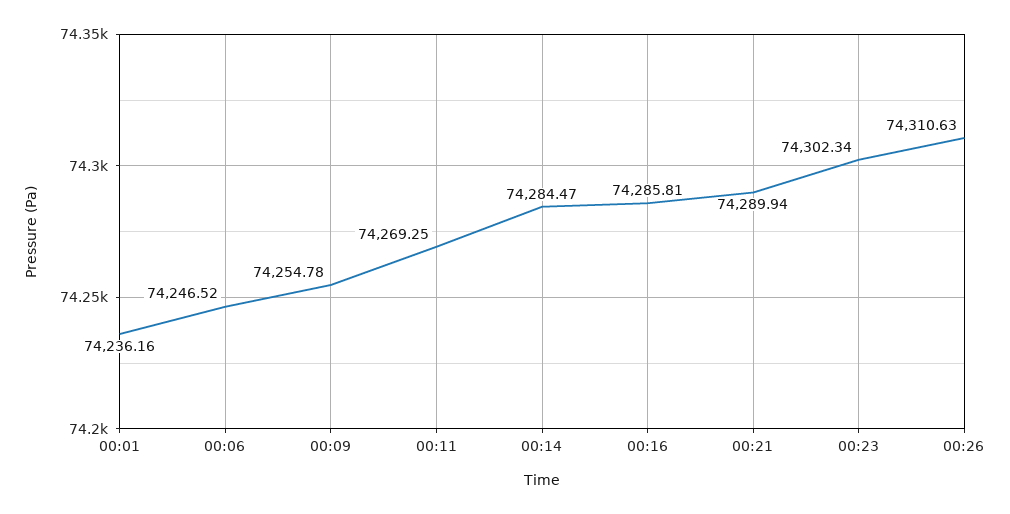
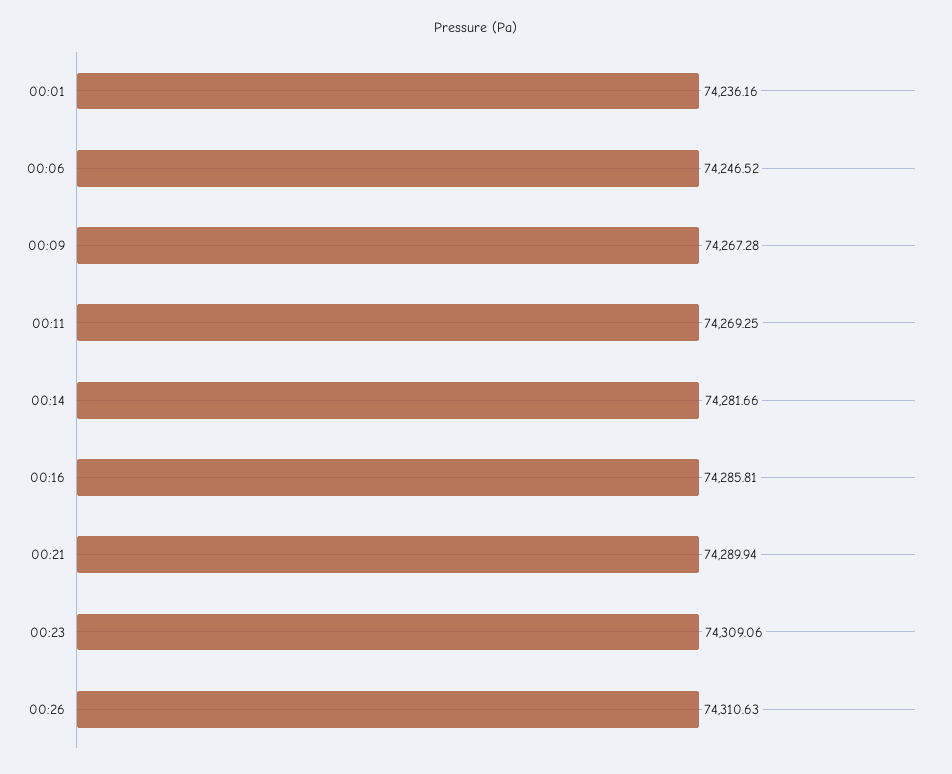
  {
    "00:01": 74236.16,
    "00:06": 74246.52,
-   "00:09": 74254.78,
+   "00:09": 74267.28,
    "00:11": 74269.25,
-   "00:14": 74284.47,
+   "00:14": 74281.66,
    "00:16": 74285.81,
    "00:21": 74289.94,
-   "00:23": 74302.34,
+   "00:23": 74309.06,
    "00:26": 74310.63
  }

